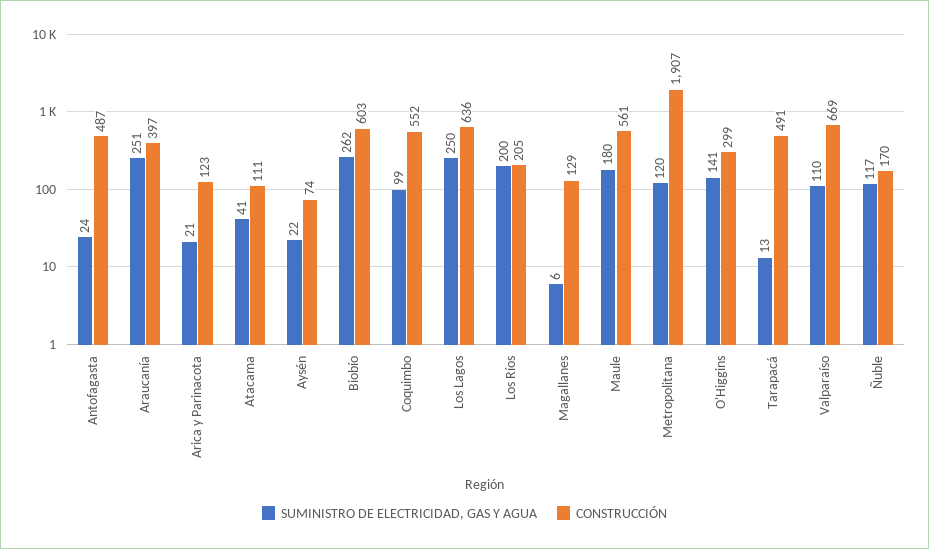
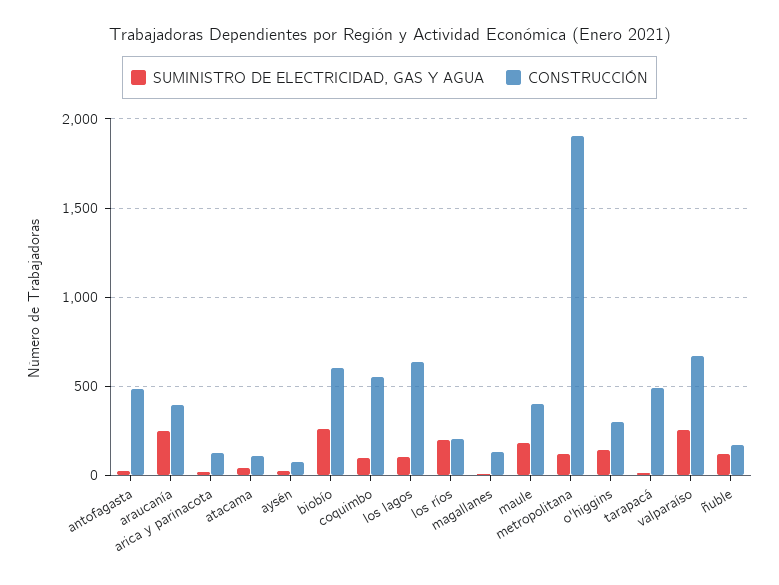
  {
    "SUMINISTRO DE ELECTRICIDAD, GAS Y AGUA": {
      "Antofagasta": 24,
      "Araucanía": 251,
      "Arica y Parinacota": 21,
      "Atacama": 41,
      "Aysén": 22,
      "Biobío": 262,
      "Coquimbo": 99,
-     "Los Lagos": 250,
+     "Los Lagos": 100,
      "Los Ríos": 200,
      "Magallanes": 6,
      "Maule": 180,
      "Metropolitana": 120,
      "O'Higgins": 141,
      "Tarapacá": 13,
-     "Valparaíso": 110,
+     "Valparaíso": 250,
      "Ñuble": 117
    },
    "CONSTRUCCIÓN": {
      "Antofagasta": 487,
      "Araucanía": 397,
      "Arica y Parinacota": 123,
      "Atacama": 111,
      "Aysén": 74,
      "Biobío": 603,
      "Coquimbo": 552,
      "Los Lagos": 636,
      "Los Ríos": 205,
      "Magallanes": 129,
-     "Maule": 561,
+     "Maule": 400,
      "Metropolitana": 1907,
      "O'Higgins": 299,
      "Tarapacá": 491,
      "Valparaíso": 669,
      "Ñuble": 170
    }
  }

